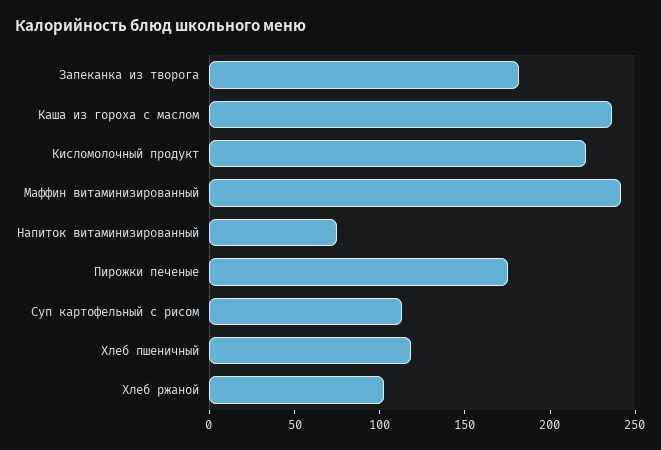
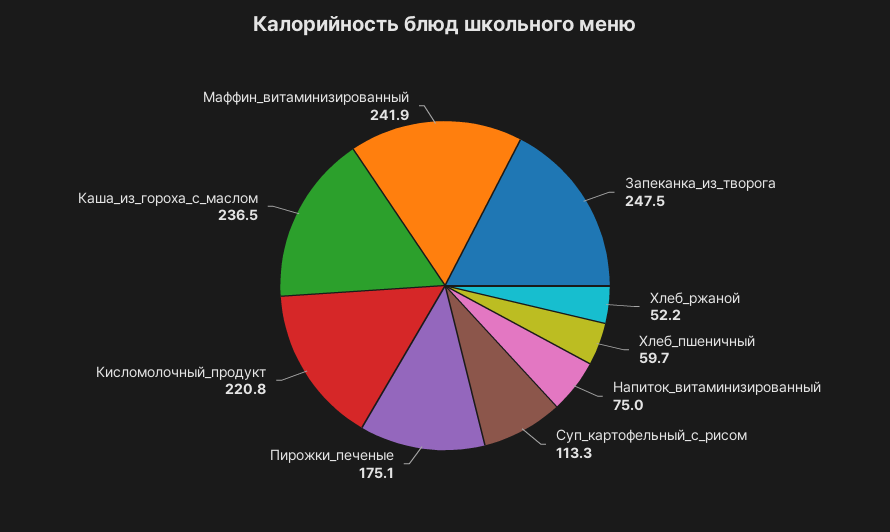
  {
-   "Запеканка из творога": 180,
+   "Запеканка из творога": 247.5,
    "Каша из гороха с маслом": 236.5,
    "Кисломолочный продукт": 220.8,
    "Маффин витаминизированный": 241.9,
    "Напиток витаминизированный": 75,
    "Пирожки печеные": 175.1,
    "Суп картофельный с рисом": 113.3,
-   "Хлеб пшеничный": 120,
+   "Хлеб пшеничный": 59.7,
-   "Хлеб ржаной": 100
+   "Хлеб ржаной": 52.2
  }

